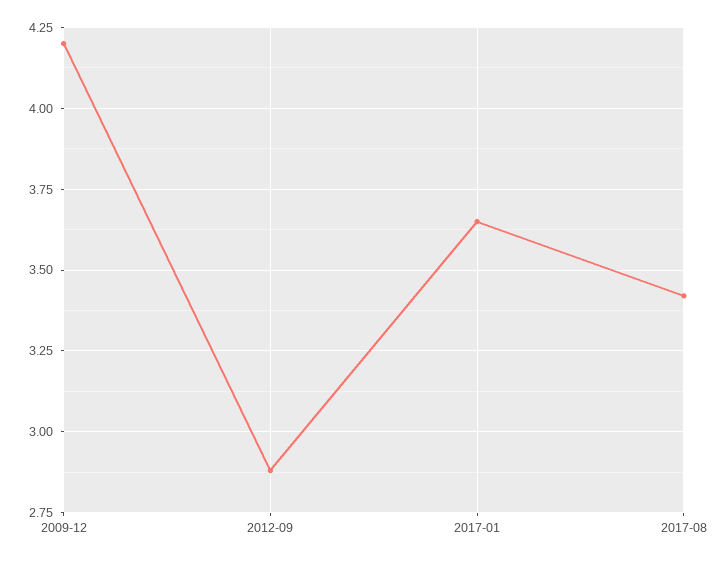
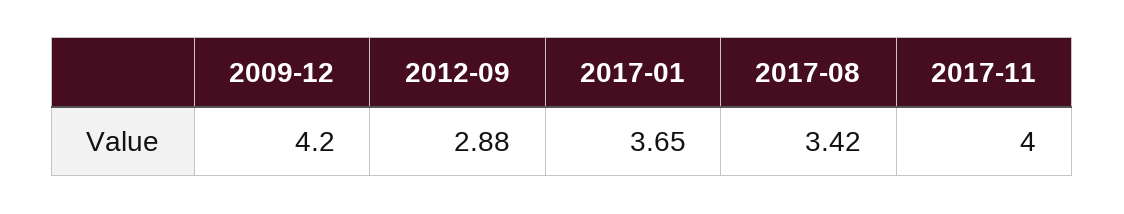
  {
    "2009-12": 4.2,
    "2012-09": 2.88,
    "2017-01": 3.65,
-   "2017-08": 3.42
+   "2017-08": 3.42,
+   "2017-11": 4
  }

